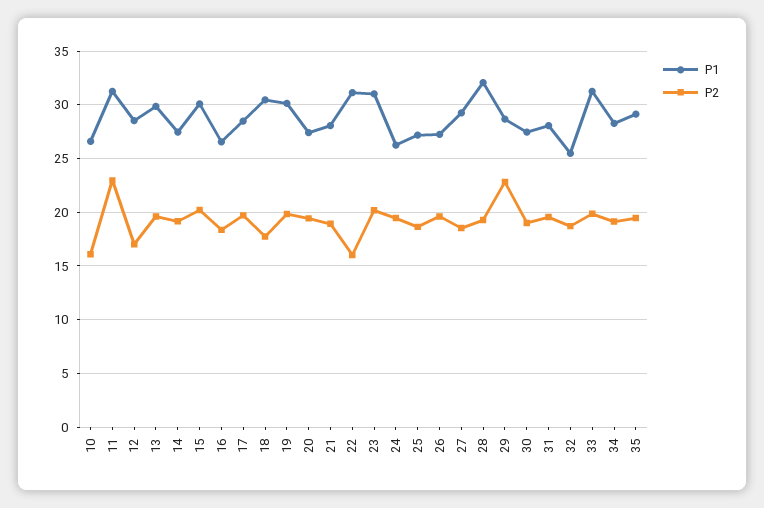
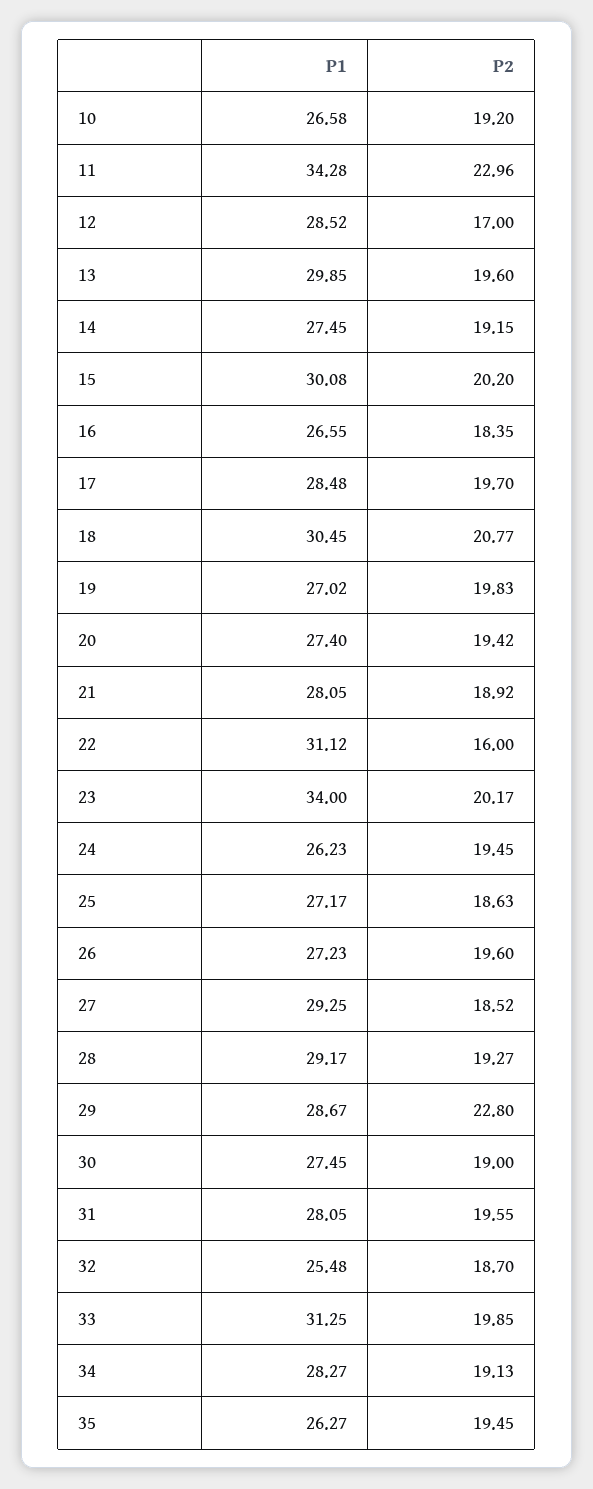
  {
    "P1": {
      "10": 26.58,
-     "11": 31,
+     "11": 34.28,
      "12": 28.52,
      "13": 29.85,
      "14": 27.45,
      "15": 30.08,
      "16": 26.55,
      "17": 28.48,
      "18": 30.45,
-     "19": 30,
+     "19": 27.02,
      "20": 27.4,
      "21": 28.05,
      "22": 31.12,
-     "23": 31,
+     "23": 34,
      "24": 26.23,
      "25": 27.17,
      "26": 27.23,
      "27": 29.25,
-     "28": 32,
+     "28": 29.17,
      "29": 28.67,
      "30": 27.45,
      "31": 28.05,
      "32": 25.48,
      "33": 31.25,
      "34": 28.27,
-     "35": 29
+     "35": 26.27
    },
    "P2": {
-     "10": 16,
+     "10": 19.2,
      "11": 22.96,
      "12": 17,
      "13": 19.6,
      "14": 19.15,
      "15": 20.2,
      "16": 18.35,
      "17": 19.7,
-     "18": 18,
+     "18": 20.77,
      "19": 19.83,
      "20": 19.42,
      "21": 18.92,
      "22": 16,
      "23": 20.17,
      "24": 19.45,
      "25": 18.63,
      "26": 19.6,
      "27": 18.52,
      "28": 19.27,
      "29": 22.8,
      "30": 19,
      "31": 19.55,
      "32": 18.7,
      "33": 19.85,
      "34": 19.13,
      "35": 19.45
    }
  }

